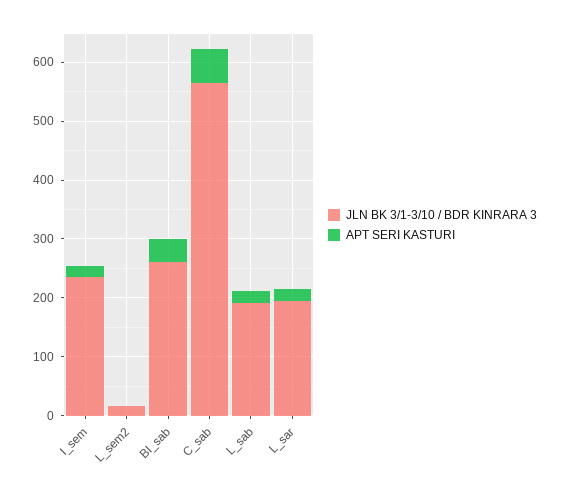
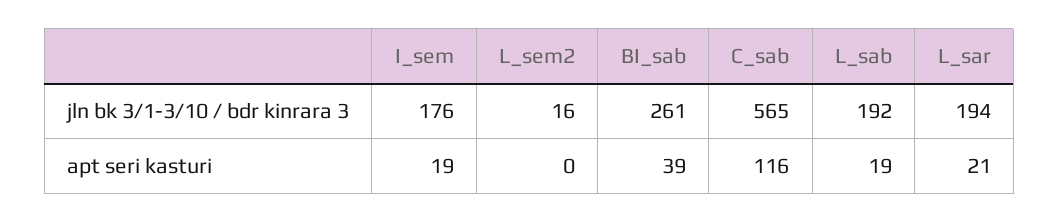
  {
    "JLN BK 3/1-3/10 / BDR KINRARA 3": {
-     "I_sem": 240,
+     "I_sem": 176,
      "L_sem2": 16,
      "BI_sab": 261,
      "C_sab": 565,
      "L_sab": 192,
      "L_sar": 194
    },
    "APT SERI KASTURI": {
      "I_sem": 19,
      "L_sem2": 0,
      "BI_sab": 39,
-     "C_sab": 60,
+     "C_sab": 116,
      "L_sab": 19,
      "L_sar": 21
    }
  }

